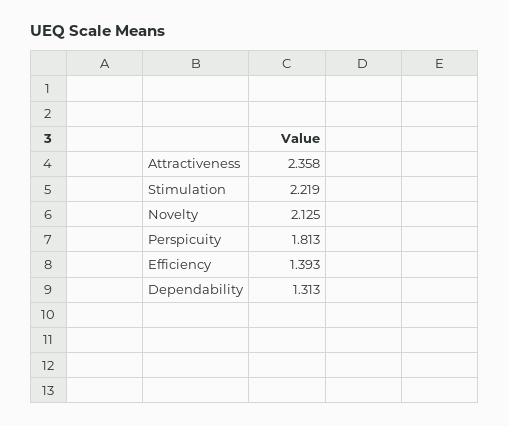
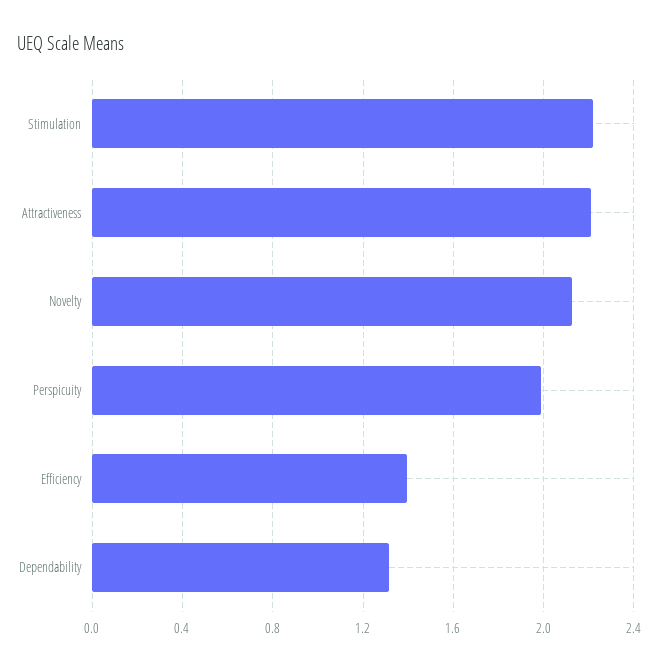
  {
-   "Attractiveness": 2.358,
+   "Attractiveness": 2.2,
    "Stimulation": 2.219,
    "Novelty": 2.125,
-   "Perspicuity": 1.813,
+   "Perspicuity": 2,
    "Efficiency": 1.393,
    "Dependability": 1.313
  }

